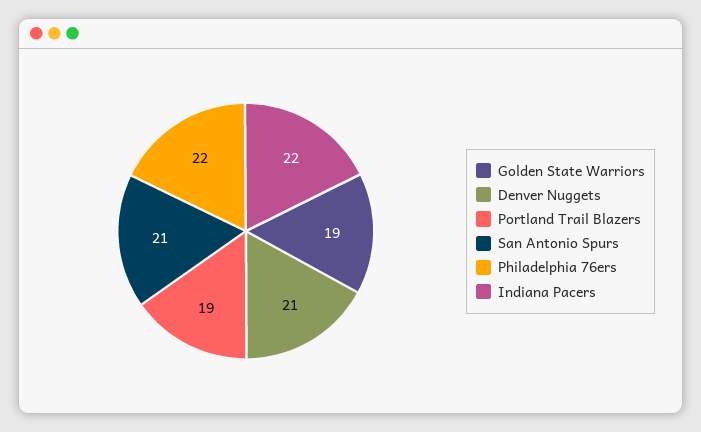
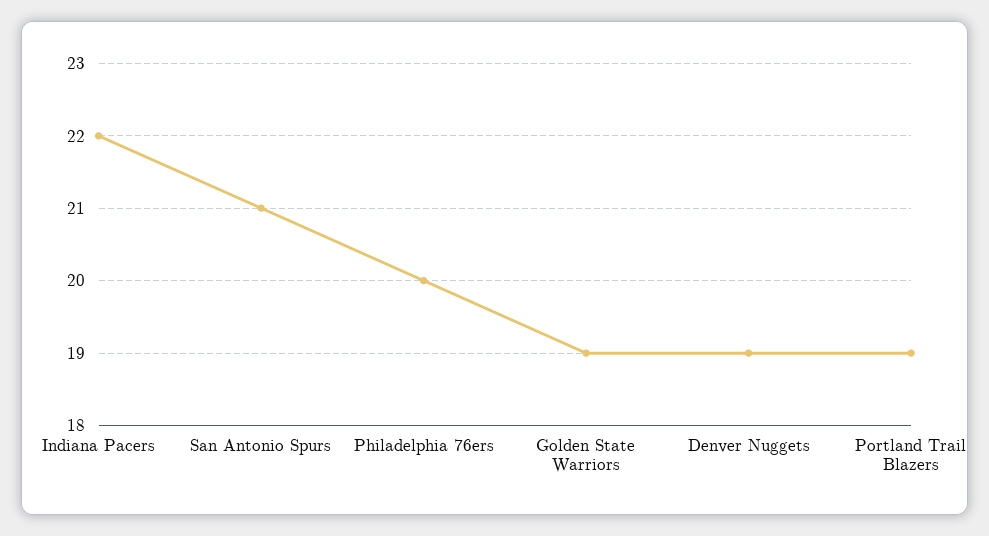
  {
    "Golden State Warriors": 19,
-   "Denver Nuggets": 21,
+   "Denver Nuggets": 19,
    "Portland Trail Blazers": 19,
    "San Antonio Spurs": 21,
-   "Philadelphia 76ers": 22,
+   "Philadelphia 76ers": 20,
    "Indiana Pacers": 22
  }

